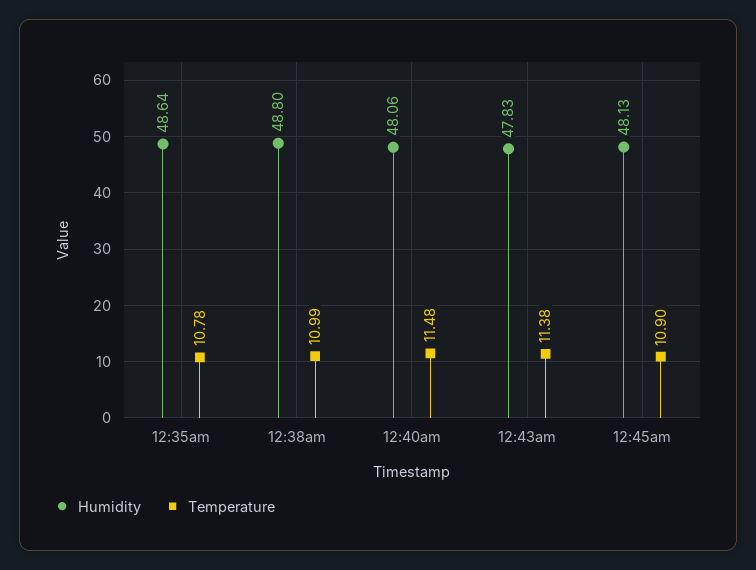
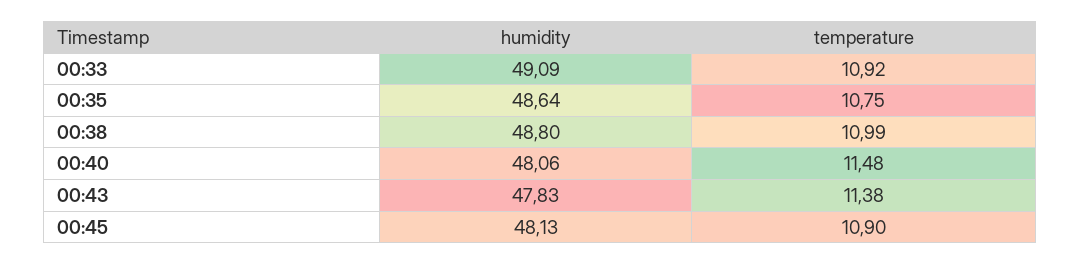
  {
    "Humidity": {
      "12:35am": 48.64,
      "12:38am": 48.8,
      "12:40am": 48.06,
      "12:43am": 47.83,
-     "12:45am": 48.13
+     "12:45am": 48.13,
+     "00:33": 49.09
    },
    "Temperature": {
-     "12:35am": 10.78,
+     "12:35am": 10.75,
      "12:38am": 10.99,
      "12:40am": 11.48,
      "12:43am": 11.38,
-     "12:45am": 10.9
+     "12:45am": 10.9,
+     "00:33": 10.92
    }
  }

